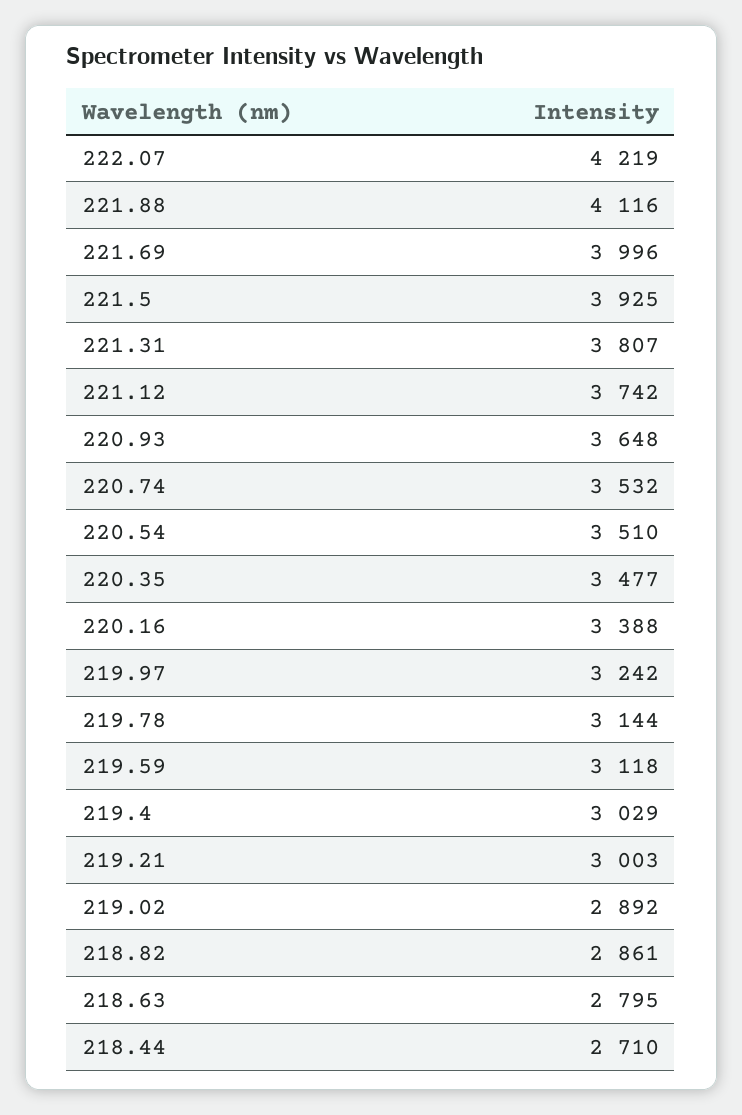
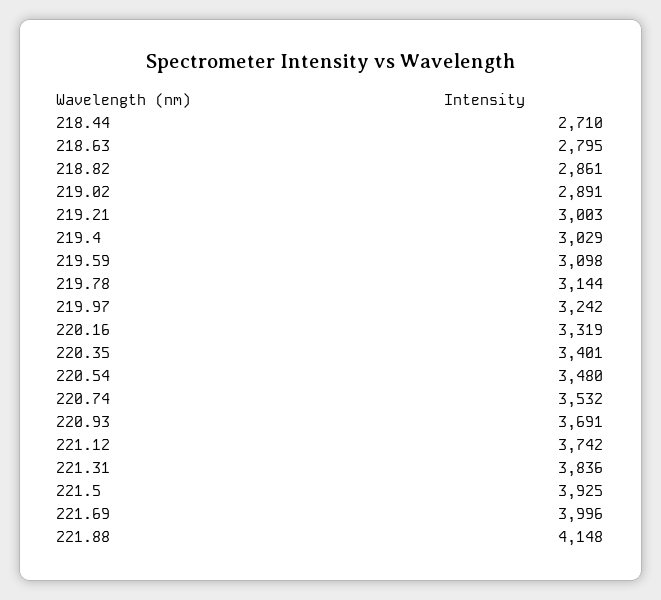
  {
-   "222.07": 4219,
-   "221.88": 4116,
+   "221.88": 4148,
    "221.69": 3996,
    "221.5": 3925,
-   "221.31": 3807,
+   "221.31": 3836,
    "221.12": 3742,
-   "220.93": 3648,
+   "220.93": 3691,
    "220.74": 3532,
-   "220.54": 3510,
+   "220.54": 3480,
-   "220.35": 3477,
+   "220.35": 3401,
-   "220.16": 3388,
+   "220.16": 3319,
    "219.97": 3242,
    "219.78": 3144,
-   "219.59": 3118,
+   "219.59": 3098,
    "219.4": 3029,
    "219.21": 3003,
-   "219.02": 2892,
+   "219.02": 2891,
    "218.82": 2861,
    "218.63": 2795,
    "218.44": 2710
  }

